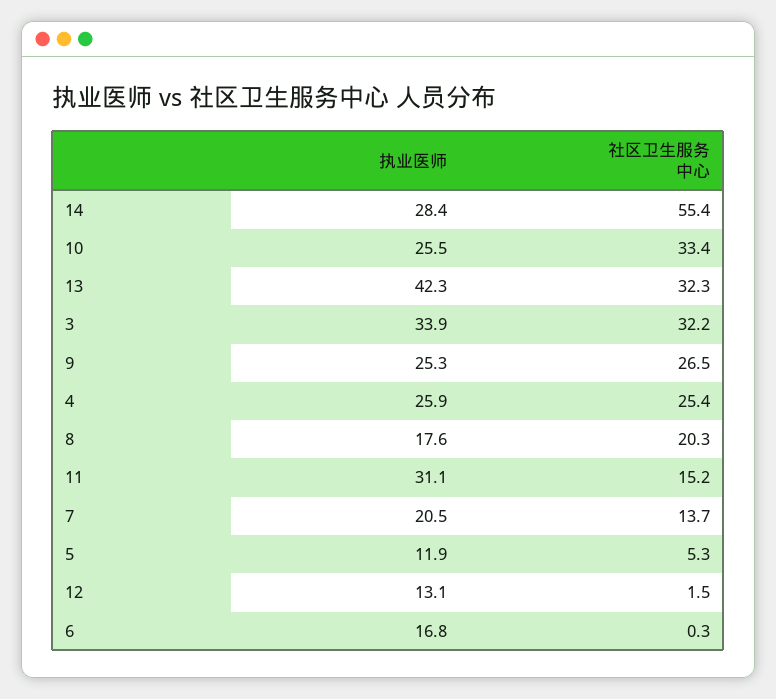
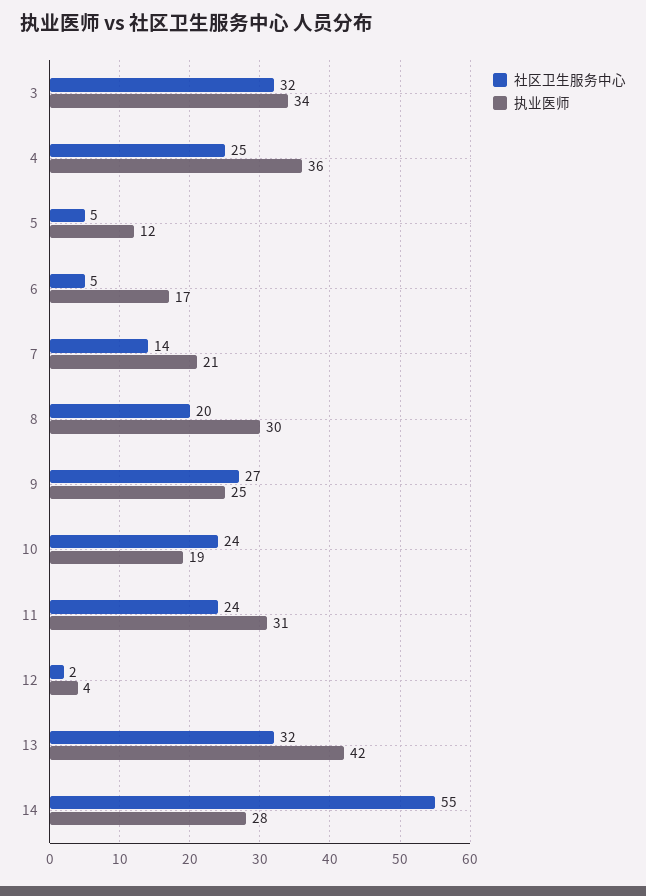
  {
    "执业医师": {
      "14": 28.4,
-     "10": 25.5,
+     "10": 19,
      "13": 42.3,
      "3": 33.9,
      "9": 25.3,
-     "4": 25.9,
+     "4": 36,
-     "8": 17.6,
+     "8": 30,
      "11": 31.1,
      "7": 20.5,
      "5": 11.9,
-     "12": 13.1,
+     "12": 4,
      "6": 16.8
    },
    "社区卫生服务中心": {
      "14": 55.4,
-     "10": 33.4,
+     "10": 24,
      "13": 32.3,
      "3": 32.2,
      "9": 26.5,
      "4": 25.4,
      "8": 20.3,
-     "11": 15.2,
+     "11": 24,
      "7": 13.7,
      "5": 5.3,
      "12": 1.5,
-     "6": 0.3
+     "6": 5
    }
  }

